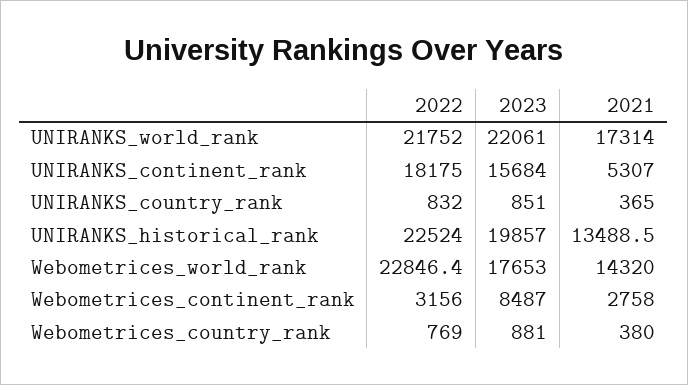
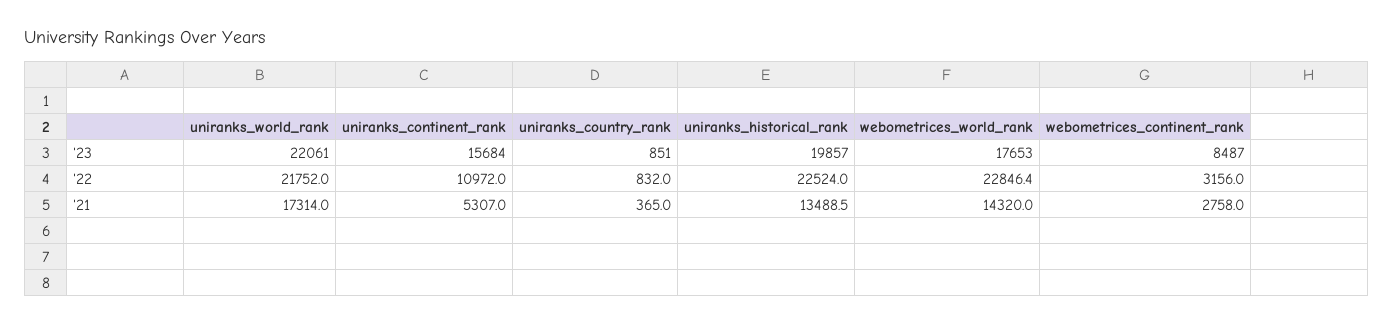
  {
    "2022": {
      "UNIRANKS_world_rank": 21752,
-     "UNIRANKS_continent_rank": 18175,
+     "UNIRANKS_continent_rank": 10972,
      "UNIRANKS_country_rank": 832,
      "UNIRANKS_historical_rank": 22524,
      "Webometrices_world_rank": 22846.4,
-     "Webometrices_continent_rank": 3156,
+     "Webometrices_continent_rank": 3156
-     "Webometrices_country_rank": 769
    },
    "2023": {
      "UNIRANKS_world_rank": 22061,
      "UNIRANKS_continent_rank": 15684,
      "UNIRANKS_country_rank": 851,
      "UNIRANKS_historical_rank": 19857,
      "Webometrices_world_rank": 17653,
-     "Webometrices_continent_rank": 8487,
+     "Webometrices_continent_rank": 8487
-     "Webometrices_country_rank": 881
    },
    "2021": {
      "UNIRANKS_world_rank": 17314,
      "UNIRANKS_continent_rank": 5307,
      "UNIRANKS_country_rank": 365,
      "UNIRANKS_historical_rank": 13488.5,
      "Webometrices_world_rank": 14320,
-     "Webometrices_continent_rank": 2758,
+     "Webometrices_continent_rank": 2758
-     "Webometrices_country_rank": 380
    }
  }

